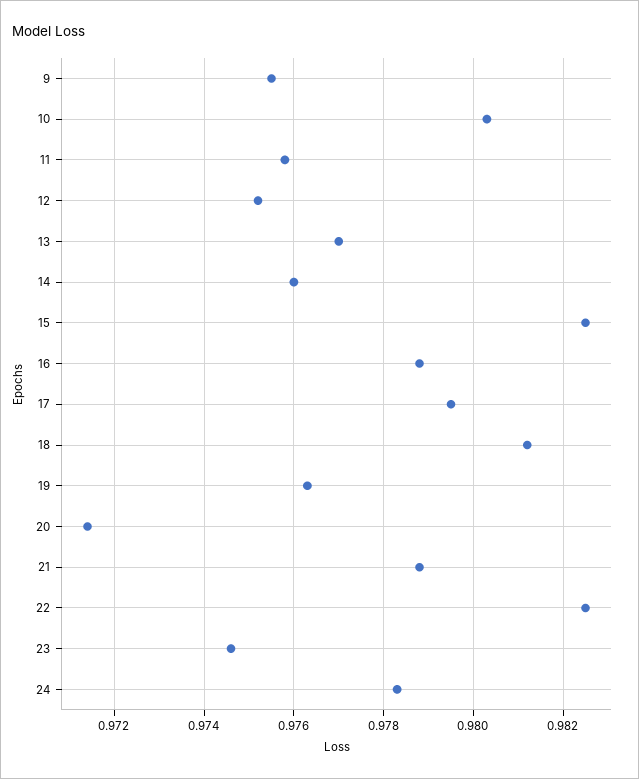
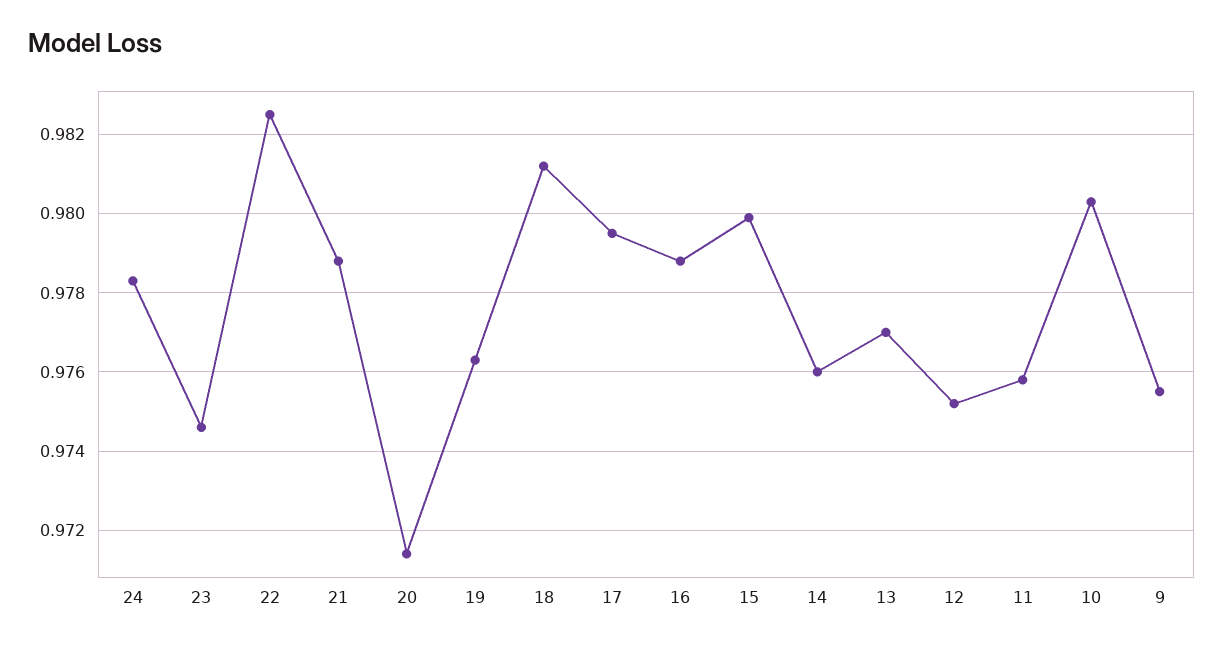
  {
    "9": 0.9755,
    "10": 0.9805,
    "11": 0.976,
    "12": 0.975,
    "13": 0.977,
    "14": 0.976,
-   "15": 0.9825,
+   "15": 0.98,
    "16": 0.979,
    "17": 0.9795,
    "18": 0.981,
    "19": 0.9765,
    "20": 0.9715,
    "21": 0.979,
    "22": 0.9825,
    "23": 0.9745,
    "24": 0.9785
  }

